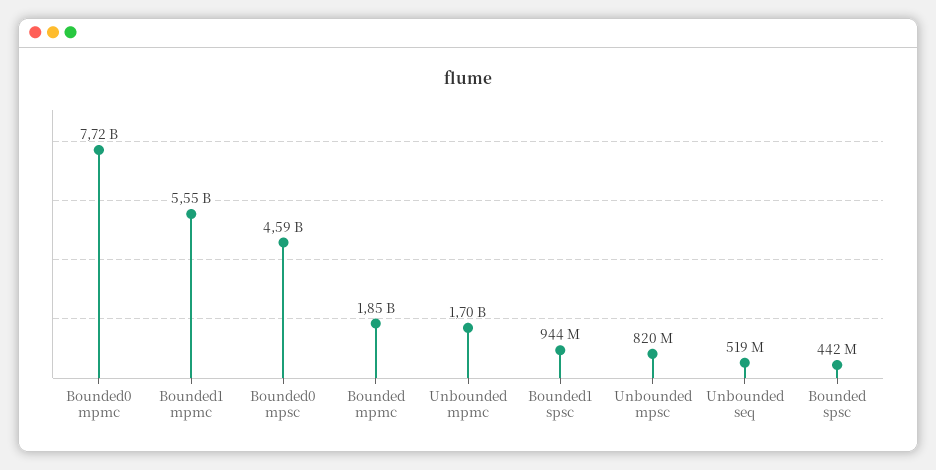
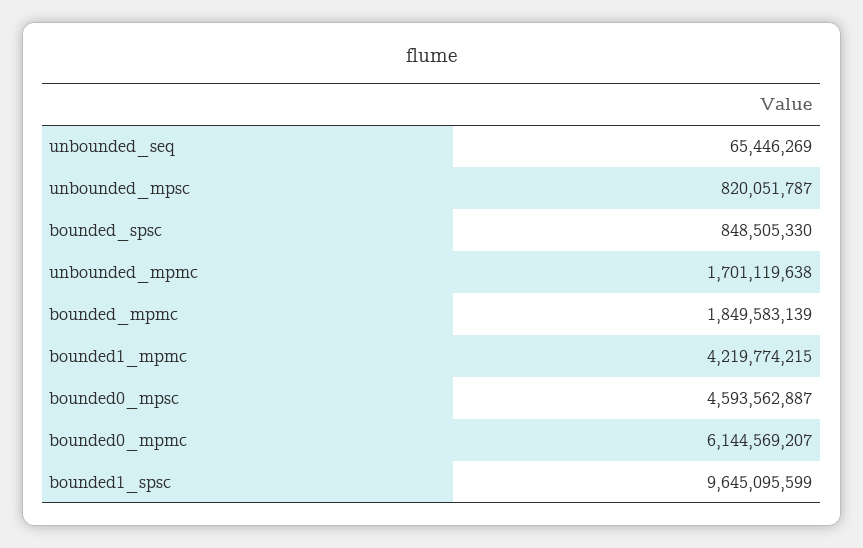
  {
-   "Bounded0 mpmc": 7720000000,
+   "Bounded0 mpmc": 6144569207,
-   "Bounded1 mpmc": 5550000000,
+   "Bounded1 mpmc": 4219774215,
    "Bounded0 mpsc": 4593562887,
    "Bounded mpmc": 1849583139,
    "Unbounded mpmc": 1701119638,
-   "Bounded1 spsc": 944000000,
+   "Bounded1 spsc": 9645095599,
    "Unbounded mpsc": 820051787,
-   "Unbounded seq": 519000000,
+   "Unbounded seq": 65446269,
-   "Bounded spsc": 442000000
+   "Bounded spsc": 848505330
  }

